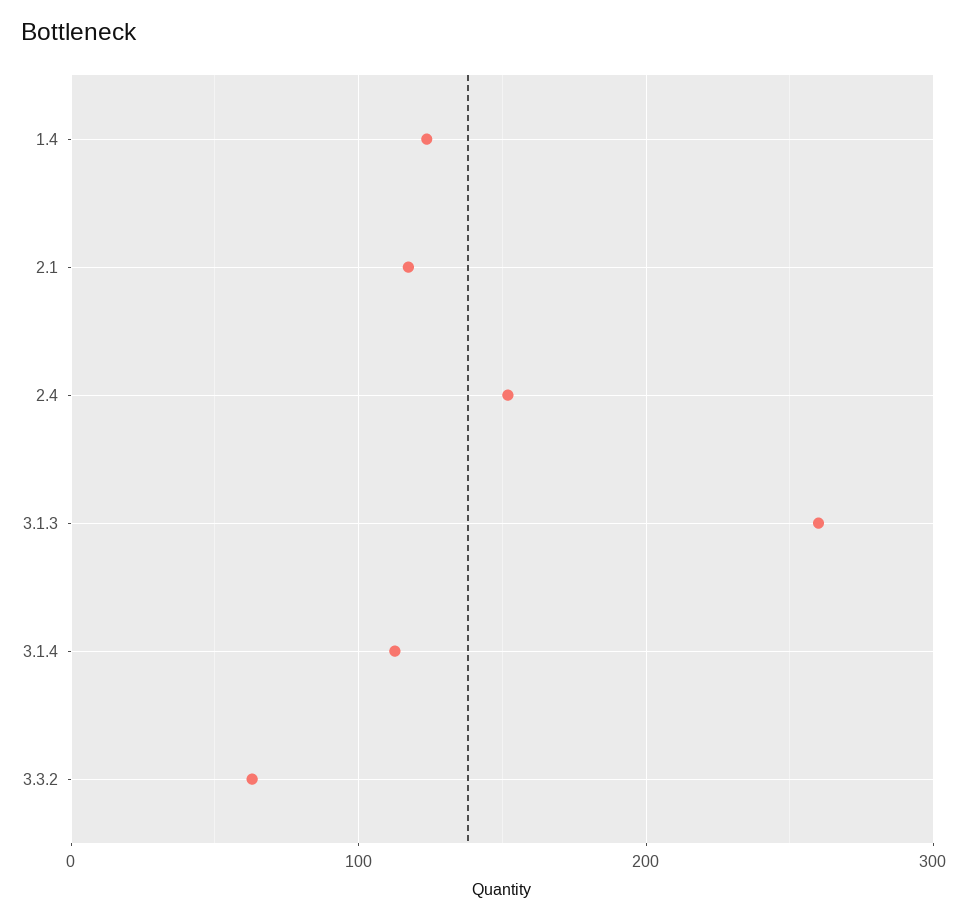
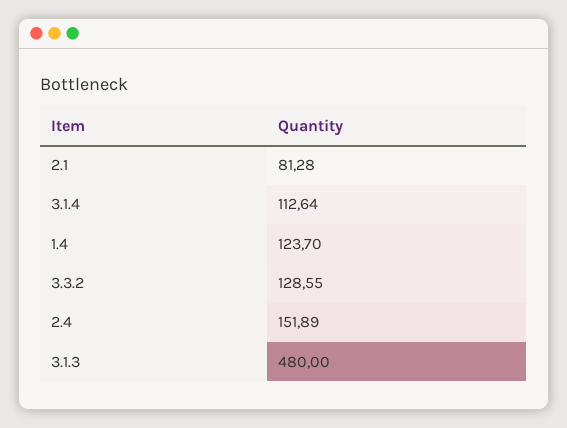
  {
    "1.4": 123.7,
-   "2.1": 120,
+   "2.1": 81.28,
    "2.4": 151.89,
-   "3.1.3": 260,
+   "3.1.3": 480,
    "3.1.4": 112.64,
-   "3.3.2": 60
+   "3.3.2": 128.55
  }

